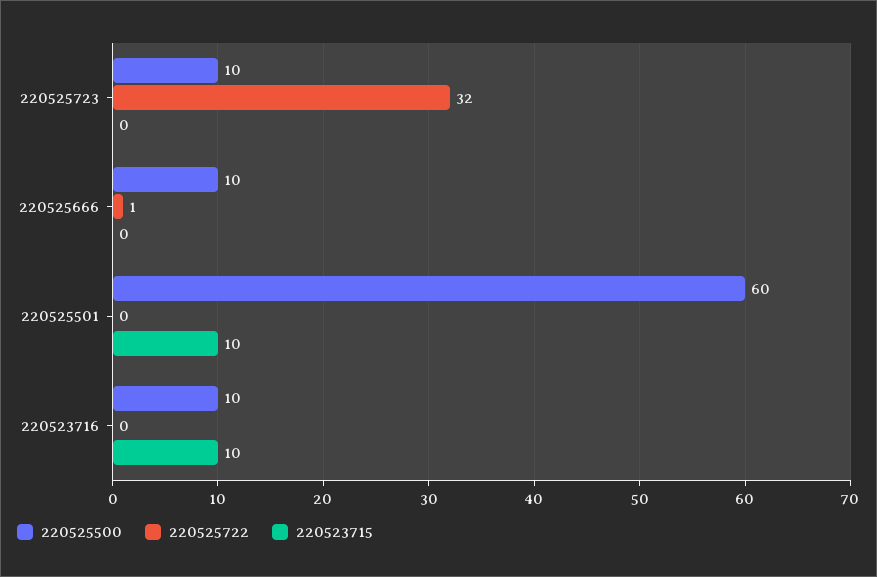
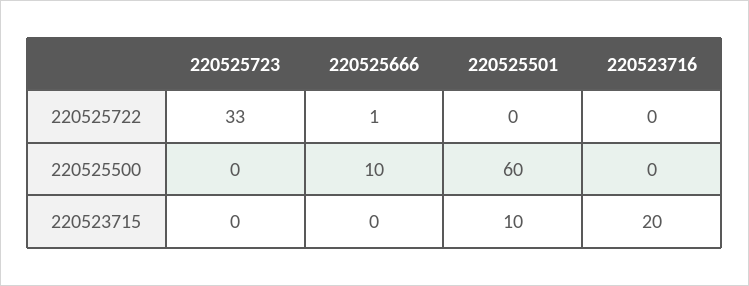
  {
    "220525500": {
-     "220525723": 10,
+     "220525723": 0,
      "220525666": 10,
      "220525501": 60,
-     "220523716": 10
+     "220523716": 0
    },
    "220525722": {
-     "220525723": 32,
+     "220525723": 33,
      "220525666": 1,
      "220525501": 0,
      "220523716": 0
    },
    "220523715": {
      "220525723": 0,
      "220525666": 0,
      "220525501": 10,
-     "220523716": 10
+     "220523716": 20
    }
  }

